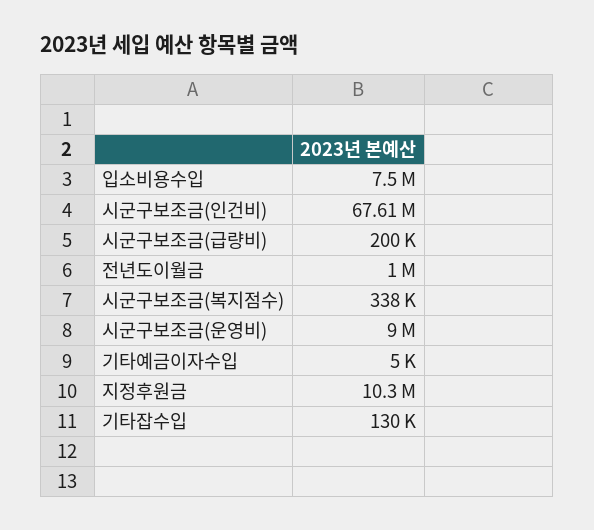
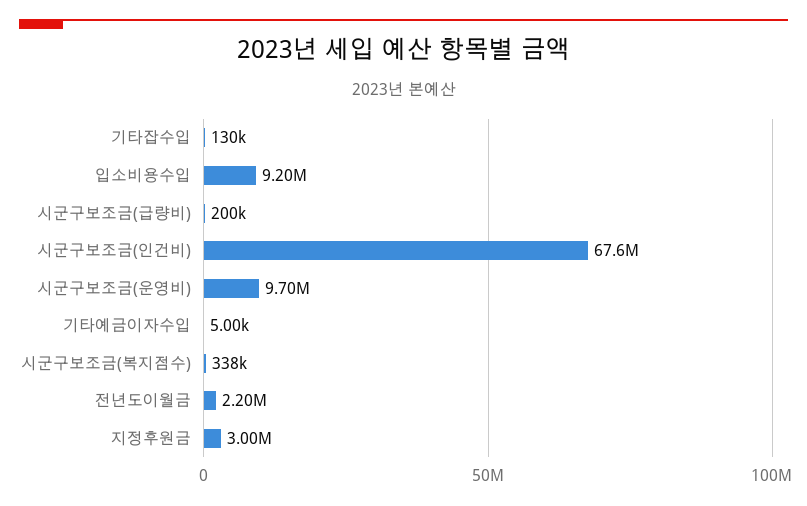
  {
-   "입소비용수입": 7500000,
+   "입소비용수입": 9200000,
    "시군구보조금(인건비)": 67610000,
    "시군구보조금(급량비)": 200000,
-   "전년도이월금": 1000000,
+   "전년도이월금": 2200000,
    "시군구보조금(복지점수)": 338000,
-   "시군구보조금(운영비)": 9000000,
+   "시군구보조금(운영비)": 9700000,
    "기타예금이자수입": 5000,
-   "지정후원금": 10300000,
+   "지정후원금": 3000000,
    "기타잡수입": 130000
  }

